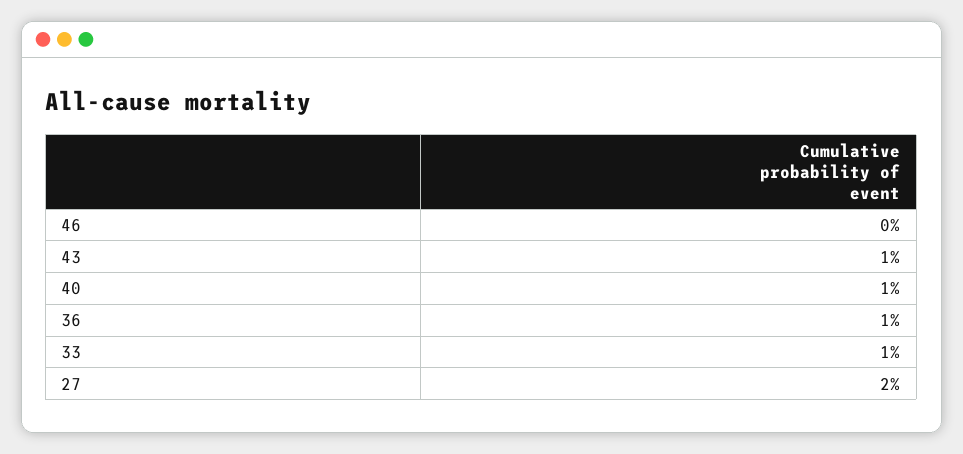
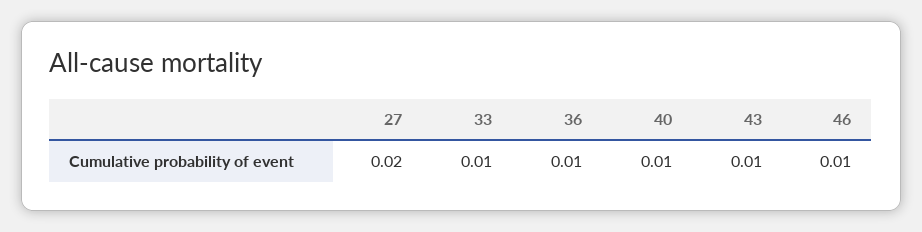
  {
-   "46": 0,
+   "46": 0.01,
    "43": 0.01,
    "40": 0.01,
    "36": 0.01,
    "33": 0.01,
    "27": 0.02
  }

